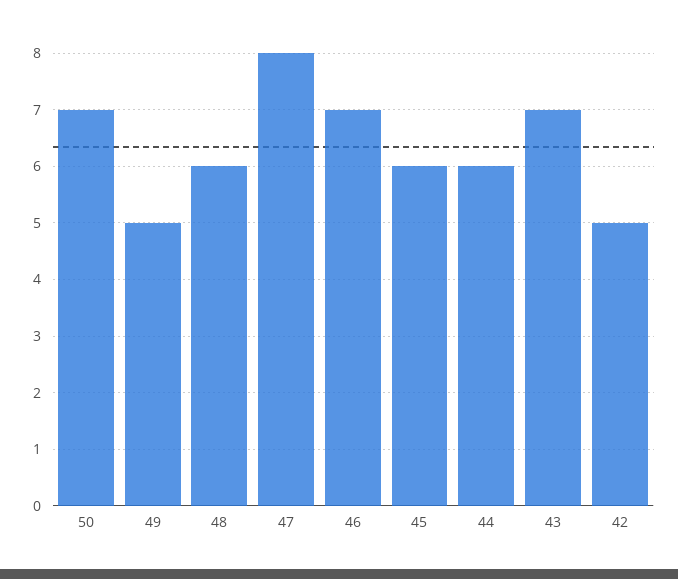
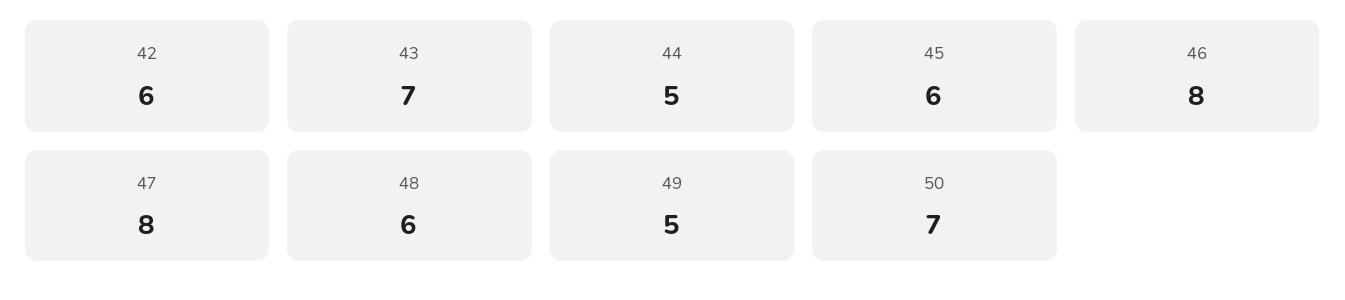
  {
    "50": 7,
    "49": 5,
    "48": 6,
    "47": 8,
-   "46": 7,
+   "46": 8,
    "45": 6,
-   "44": 6,
+   "44": 5,
    "43": 7,
-   "42": 5
+   "42": 6
  }

